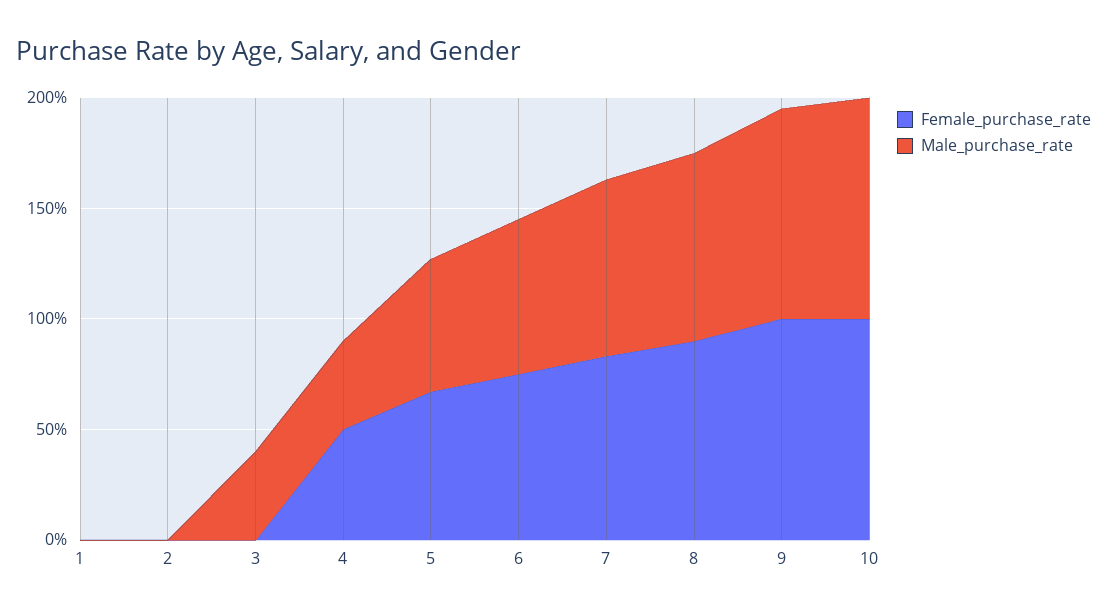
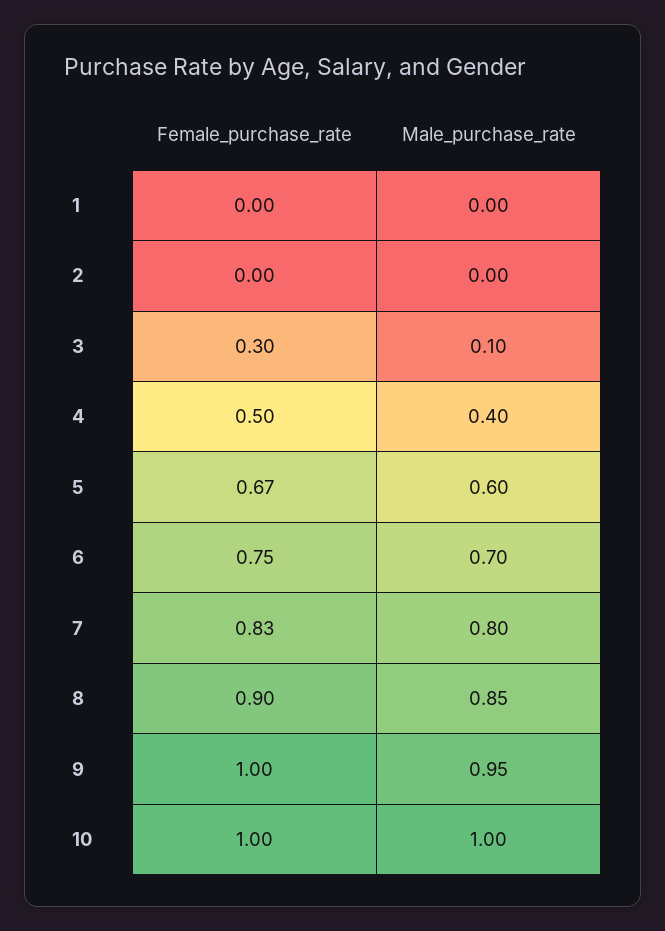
  {
    "Female_purchase_rate": {
      "1": 0,
      "2": 0,
-     "3": 0,
+     "3": 0.3,
      "4": 0.5,
      "5": 0.67,
      "6": 0.75,
      "7": 0.83,
      "8": 0.9,
      "9": 1,
      "10": 1
    },
    "Male_purchase_rate": {
      "1": 0,
      "2": 0,
-     "3": 0.4,
+     "3": 0.1,
      "4": 0.4,
      "5": 0.6,
      "6": 0.7,
      "7": 0.8,
      "8": 0.85,
      "9": 0.95,
      "10": 1
    }
  }

